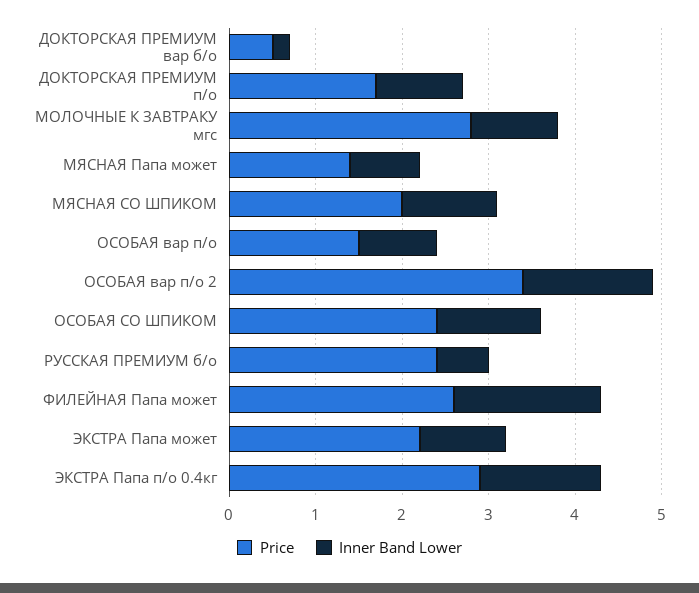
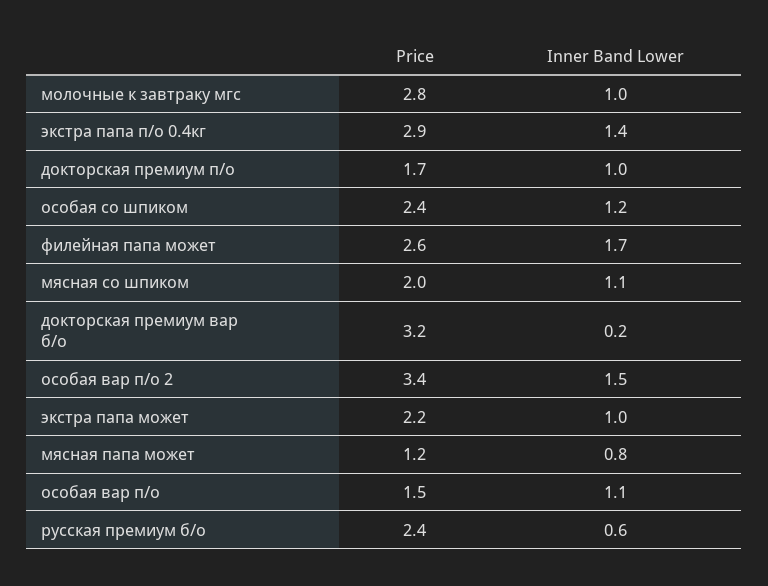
  {
    "Price": {
-     "ДОКТОРСКАЯ ПРЕМИУМ вар б/о": 0.5,
+     "ДОКТОРСКАЯ ПРЕМИУМ вар б/о": 3.2,
      "ДОКТОРСКАЯ ПРЕМИУМ п/о": 1.7,
      "МОЛОЧНЫЕ К ЗАВТРАКУ мгс": 2.8,
-     "МЯСНАЯ Папа может": 1.4,
+     "МЯСНАЯ Папа может": 1.2,
      "МЯСНАЯ СО ШПИКОМ": 2,
      "ОСОБАЯ вар п/о": 1.5,
      "ОСОБАЯ вар п/о 2": 3.4,
      "ОСОБАЯ СО ШПИКОМ": 2.4,
      "РУССКАЯ ПРЕМИУМ б/о": 2.4,
      "ФИЛЕЙНАЯ Папа может": 2.6,
      "ЭКСТРА Папа может": 2.2,
      "ЭКСТРА Папа п/о 0.4кг": 2.9
    },
    "Inner Band Lower": {
      "ДОКТОРСКАЯ ПРЕМИУМ вар б/о": 0.2,
      "ДОКТОРСКАЯ ПРЕМИУМ п/о": 1,
      "МОЛОЧНЫЕ К ЗАВТРАКУ мгс": 1,
      "МЯСНАЯ Папа может": 0.8,
      "МЯСНАЯ СО ШПИКОМ": 1.1,
-     "ОСОБАЯ вар п/о": 0.9,
+     "ОСОБАЯ вар п/о": 1.1,
      "ОСОБАЯ вар п/о 2": 1.5,
      "ОСОБАЯ СО ШПИКОМ": 1.2,
      "РУССКАЯ ПРЕМИУМ б/о": 0.6,
      "ФИЛЕЙНАЯ Папа может": 1.7,
      "ЭКСТРА Папа может": 1,
      "ЭКСТРА Папа п/о 0.4кг": 1.4
    }
  }

